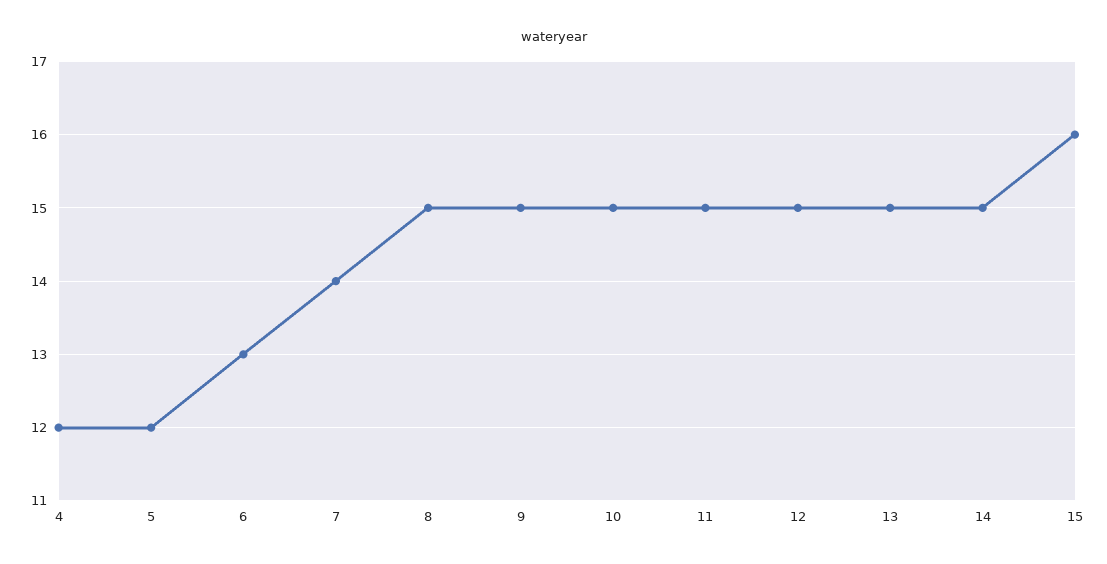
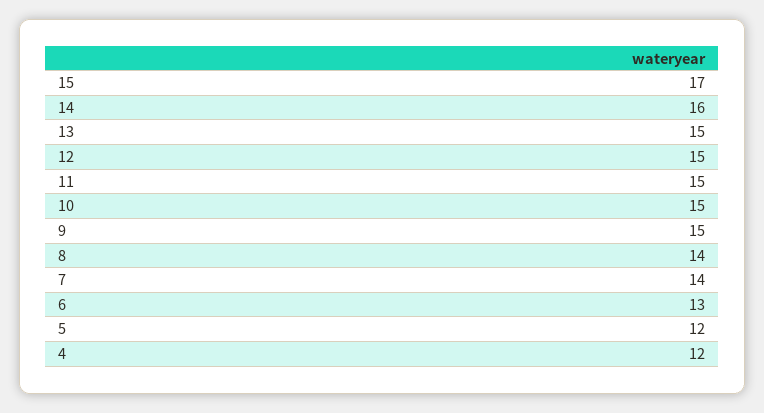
  {
    "4": 12,
    "5": 12,
    "6": 13,
    "7": 14,
-   "8": 15,
+   "8": 14,
    "9": 15,
    "10": 15,
    "11": 15,
    "12": 15,
    "13": 15,
-   "14": 15,
+   "14": 16,
-   "15": 16
+   "15": 17
  }

